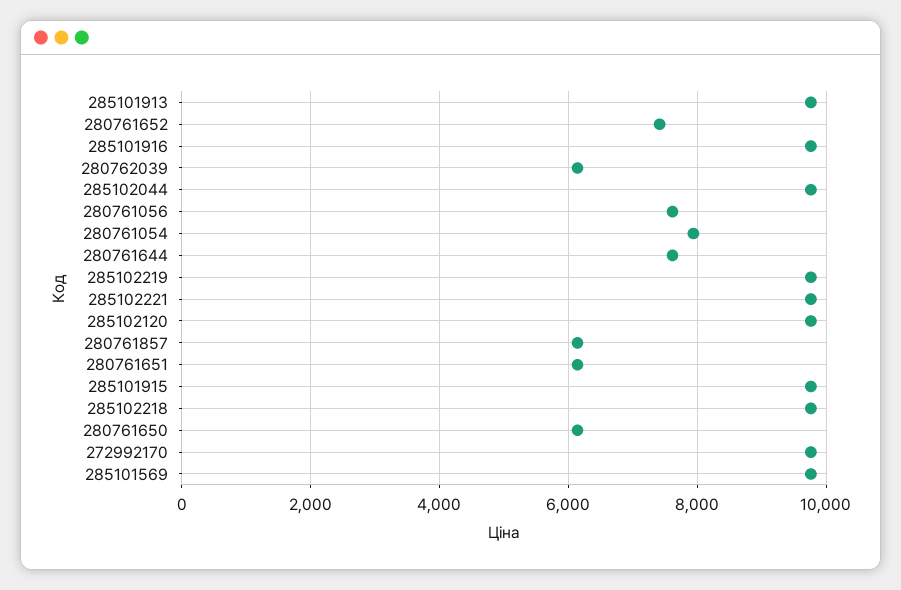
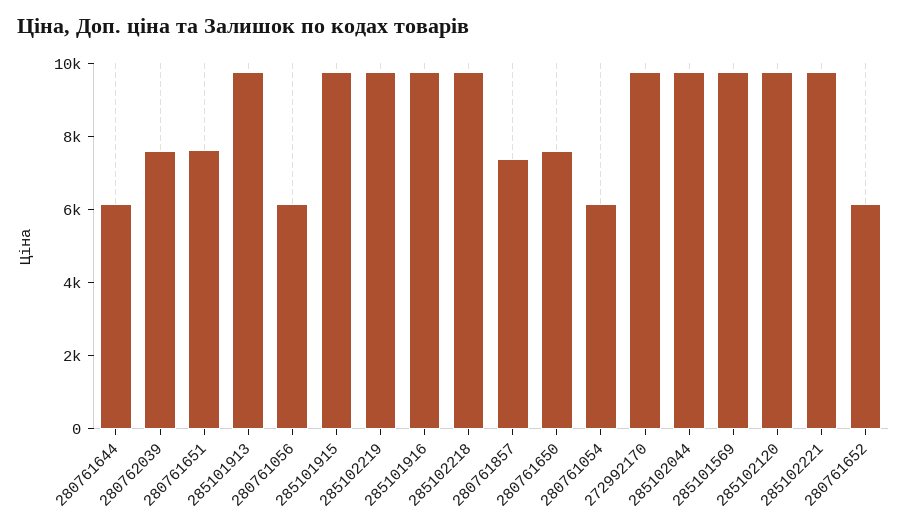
  {
    "285101913": 9800,
-   "280761652": 7400,
+   "280761652": 6000,
    "285101916": 9800,
-   "280762039": 6200,
+   "280762039": 7500,
    "285102044": 9800,
-   "280761056": 7600,
+   "280761056": 6000,
-   "280761054": 8000,
+   "280761054": 6000,
-   "280761644": 7600,
+   "280761644": 6000,
    "285102219": 9800,
    "285102221": 9800,
    "285102120": 9800,
-   "280761857": 6200,
+   "280761857": 7500,
-   "280761651": 6200,
+   "280761651": 7500,
    "285101915": 9800,
    "285102218": 9800,
-   "280761650": 6200,
+   "280761650": 7500,
    "272992170": 9800,
    "285101569": 9800
  }

